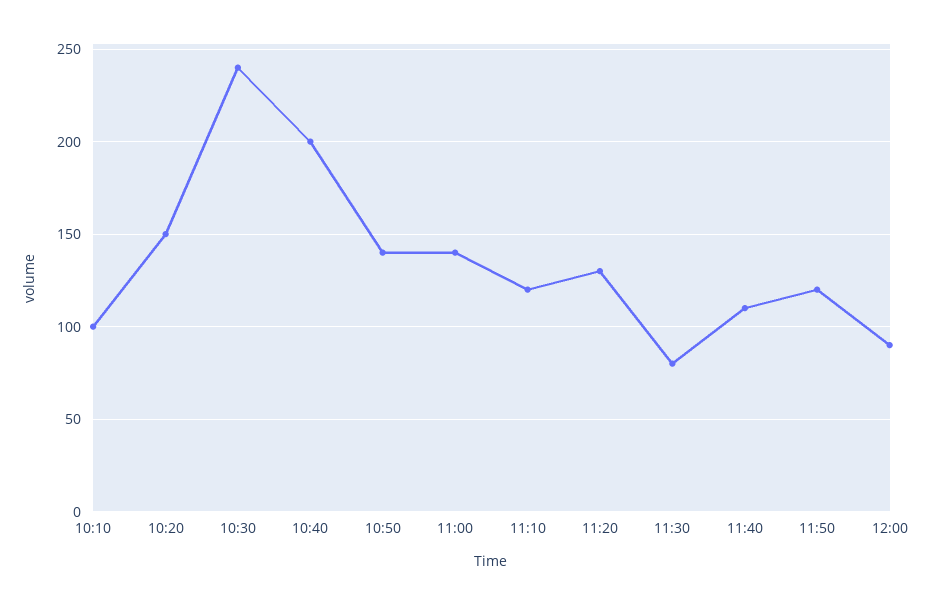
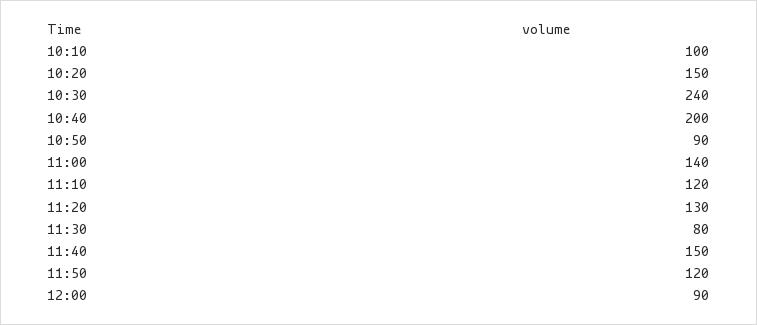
  {
    "10:10": 100,
    "10:20": 150,
    "10:30": 240,
    "10:40": 200,
-   "10:50": 140,
+   "10:50": 90,
    "11:00": 140,
    "11:10": 120,
    "11:20": 130,
    "11:30": 80,
-   "11:40": 110,
+   "11:40": 150,
    "11:50": 120,
    "12:00": 90
  }

